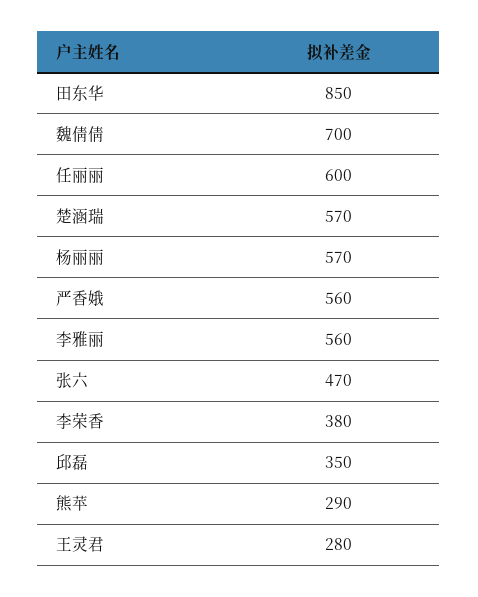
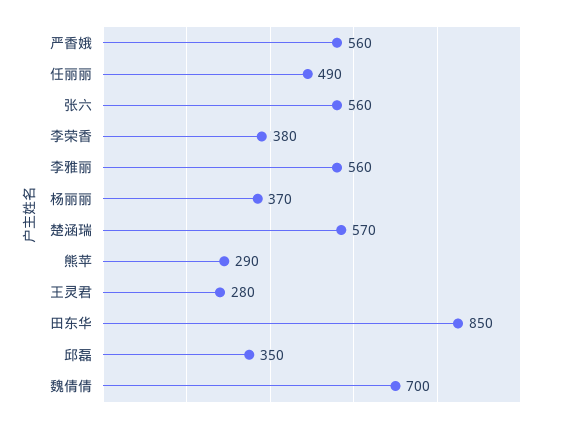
  {
    "田东华": 850,
    "魏倩倩": 700,
-   "任丽丽": 600,
+   "任丽丽": 490,
    "楚涵瑞": 570,
-   "杨丽丽": 570,
+   "杨丽丽": 370,
    "严香娥": 560,
    "李雅丽": 560,
-   "张六": 470,
+   "张六": 560,
    "李荣香": 380,
    "邱磊": 350,
    "熊苹": 290,
    "王灵君": 280
  }

